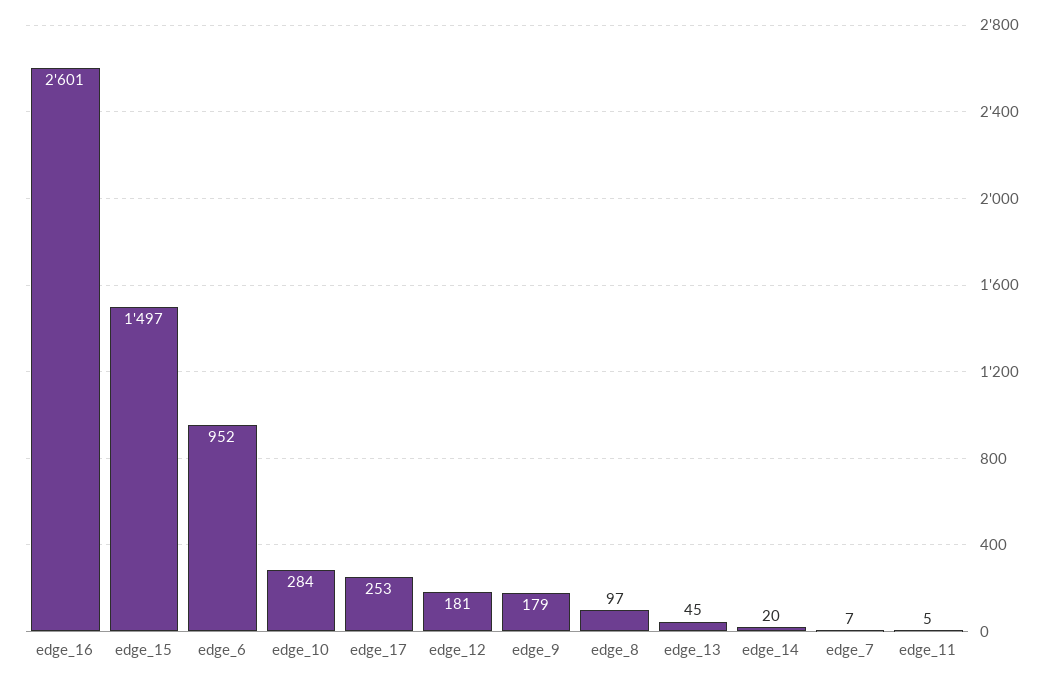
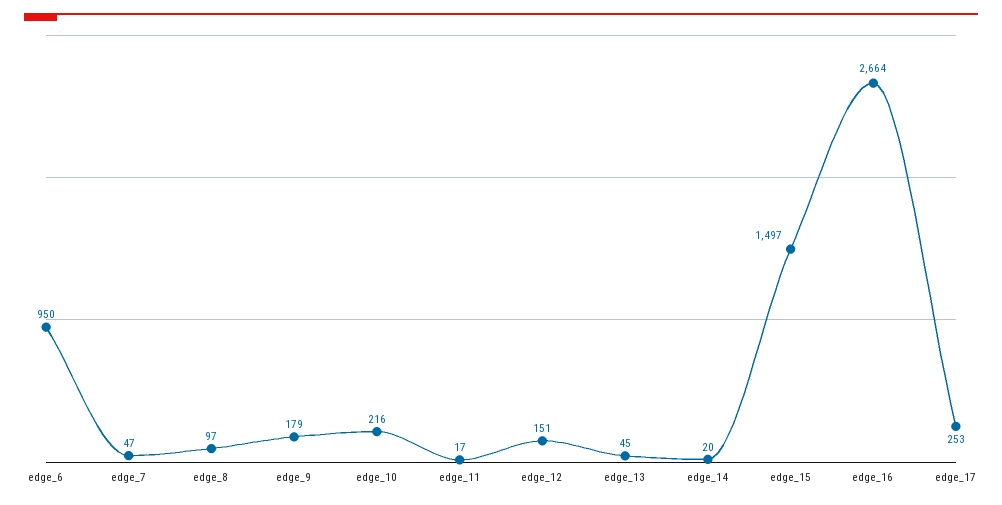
  {
-   "edge_16": 2601,
+   "edge_16": 2664,
    "edge_15": 1497,
-   "edge_6": 952,
+   "edge_6": 950,
-   "edge_10": 284,
+   "edge_10": 216,
    "edge_17": 253,
-   "edge_12": 181,
+   "edge_12": 151,
    "edge_9": 179,
    "edge_8": 97,
    "edge_13": 45,
    "edge_14": 20,
-   "edge_7": 7,
+   "edge_7": 47,
-   "edge_11": 5
+   "edge_11": 17
  }

